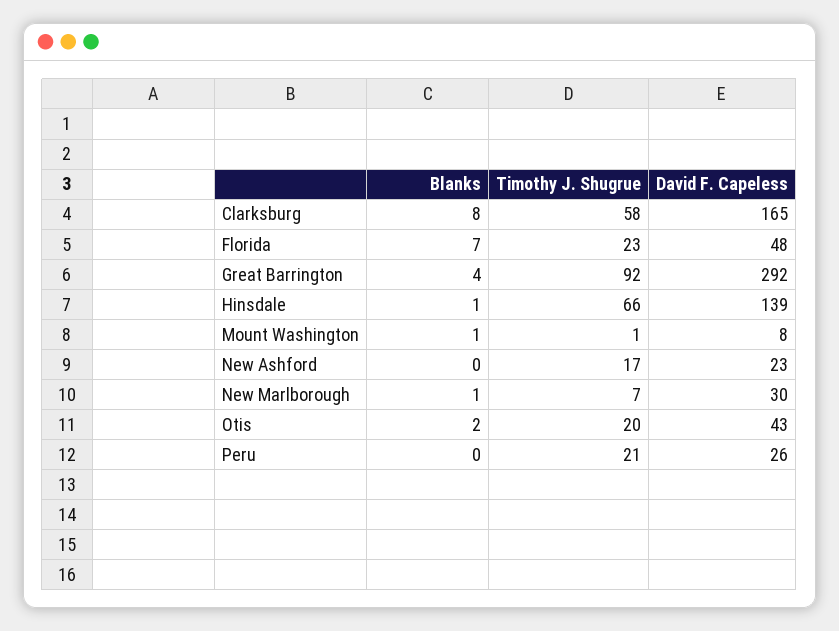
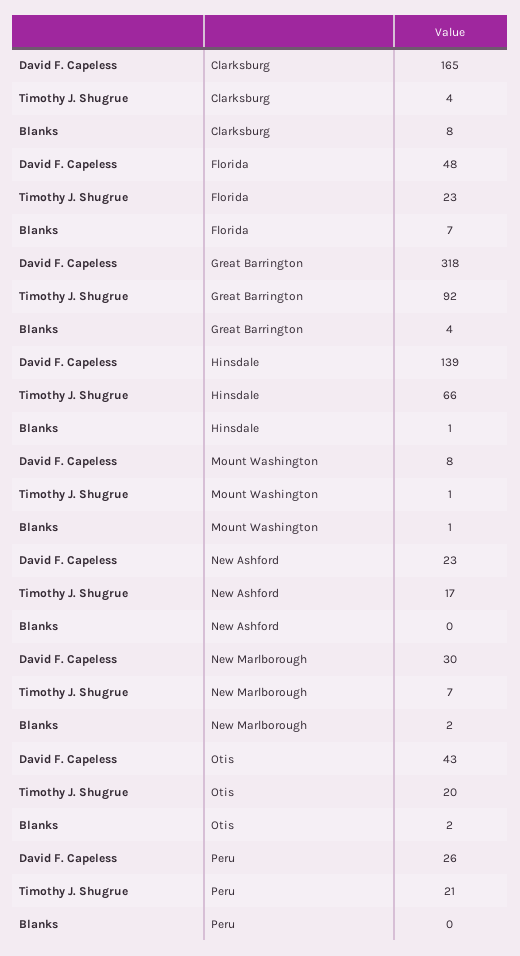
  {
    "Blanks": {
      "Clarksburg": 8,
      "Florida": 7,
      "Great Barrington": 4,
      "Hinsdale": 1,
      "Mount Washington": 1,
      "New Ashford": 0,
-     "New Marlborough": 1,
+     "New Marlborough": 2,
      "Otis": 2,
      "Peru": 0
    },
    "Timothy J. Shugrue": {
-     "Clarksburg": 58,
+     "Clarksburg": 4,
      "Florida": 23,
      "Great Barrington": 92,
      "Hinsdale": 66,
      "Mount Washington": 1,
      "New Ashford": 17,
      "New Marlborough": 7,
      "Otis": 20,
      "Peru": 21
    },
    "David F. Capeless": {
      "Clarksburg": 165,
      "Florida": 48,
-     "Great Barrington": 292,
+     "Great Barrington": 318,
      "Hinsdale": 139,
      "Mount Washington": 8,
      "New Ashford": 23,
      "New Marlborough": 30,
      "Otis": 43,
      "Peru": 26
    }
  }

